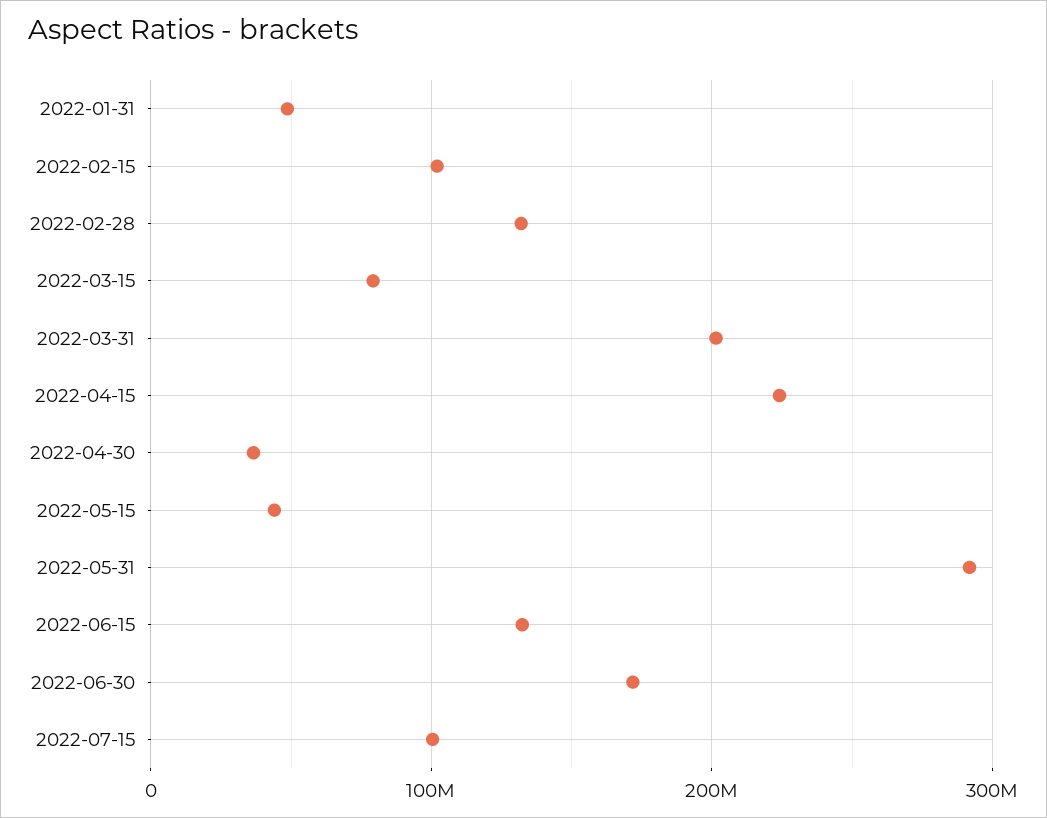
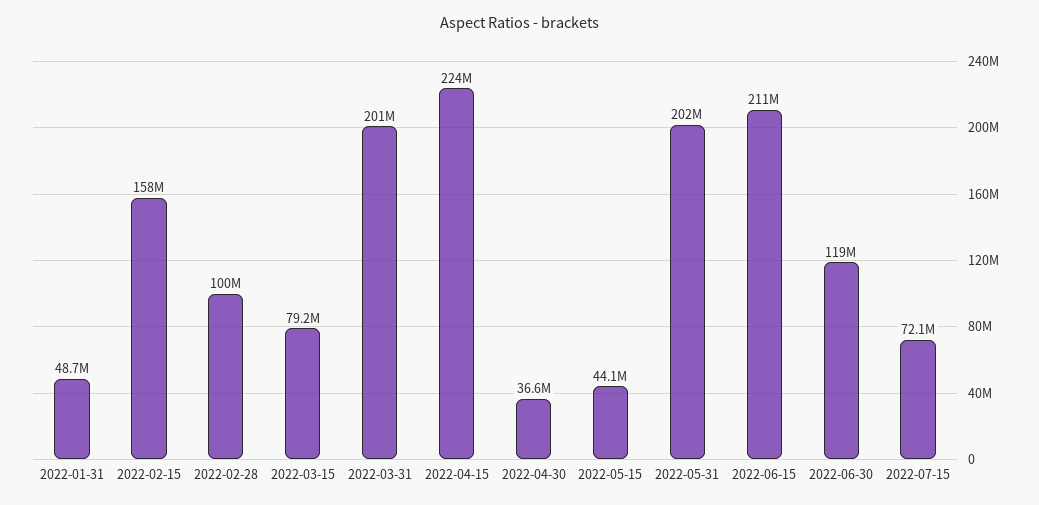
  {
    "2022-01-31": 48700000,
-   "2022-02-15": 100000000,
+   "2022-02-15": 158000000,
-   "2022-02-28": 130000000,
+   "2022-02-28": 100000000,
    "2022-03-15": 79200000,
    "2022-03-31": 201000000,
    "2022-04-15": 224000000,
    "2022-04-30": 36600000,
    "2022-05-15": 44100000,
-   "2022-05-31": 290000000,
+   "2022-05-31": 202000000,
-   "2022-06-15": 130000000,
+   "2022-06-15": 211000000,
-   "2022-06-30": 170000000,
+   "2022-06-30": 119000000,
-   "2022-07-15": 100000000
+   "2022-07-15": 72100000
  }

